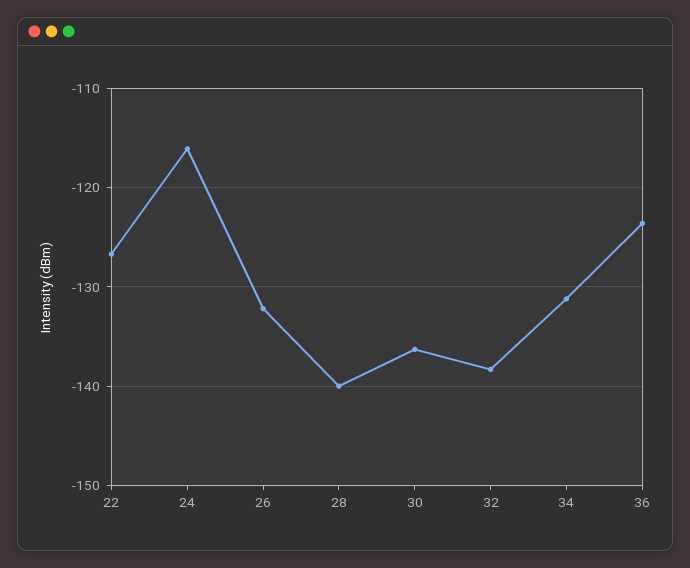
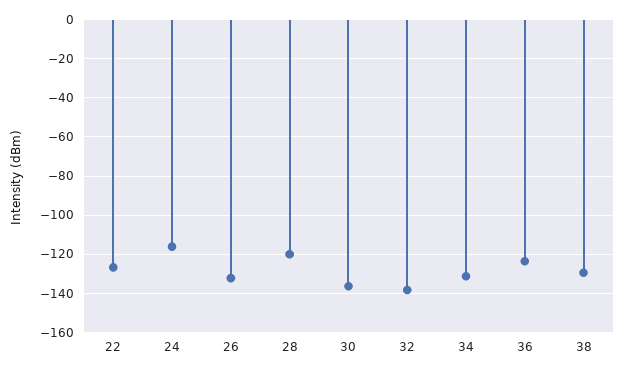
  {
    "22": -127,
    "24": -116,
    "26": -132,
-   "28": -140,
+   "28": -120,
    "30": -136,
    "32": -138,
    "34": -131,
-   "36": -124
+   "36": -124,
+   "38": -130
  }

